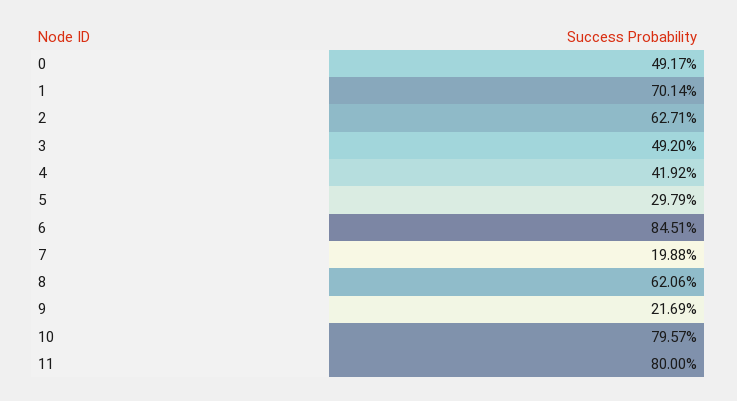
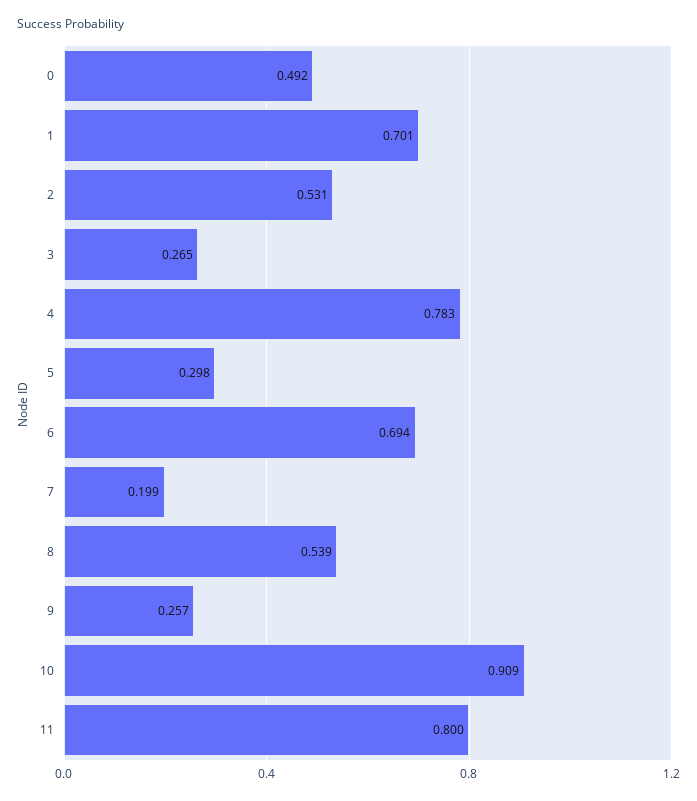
  {
    "0": 0.4917,
    "1": 0.7014,
-   "2": 0.6271,
+   "2": 0.531,
-   "3": 0.492,
+   "3": 0.265,
-   "4": 0.4192,
+   "4": 0.783,
    "5": 0.2979,
-   "6": 0.8451,
+   "6": 0.694,
    "7": 0.1988,
-   "8": 0.6206,
+   "8": 0.539,
-   "9": 0.2169,
+   "9": 0.257,
-   "10": 0.7957,
+   "10": 0.909,
    "11": 0.8
  }

